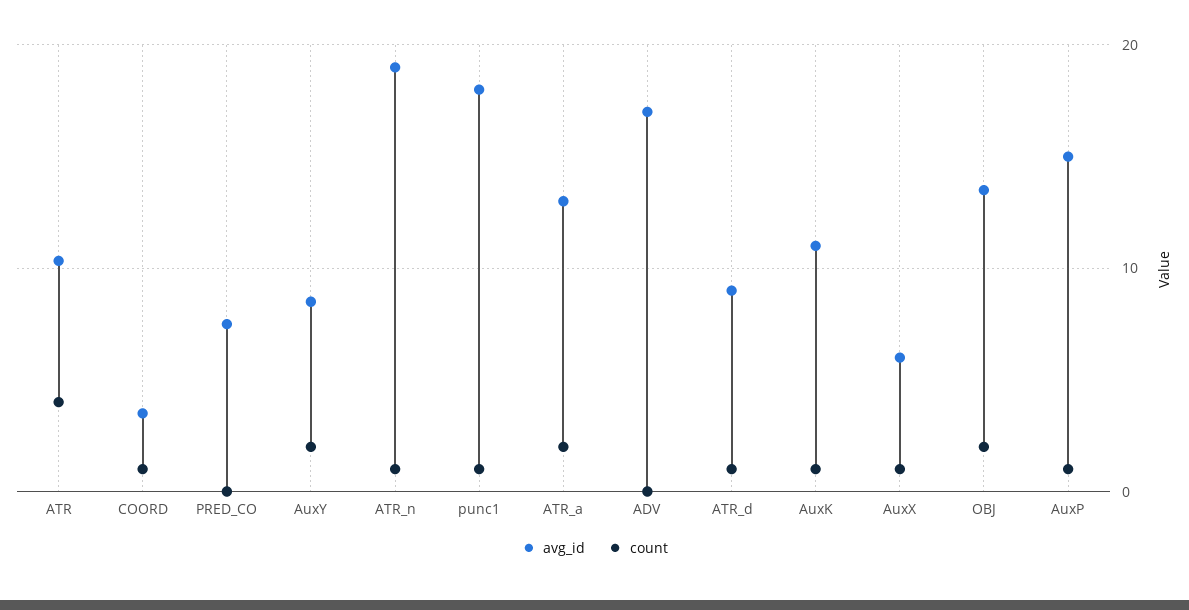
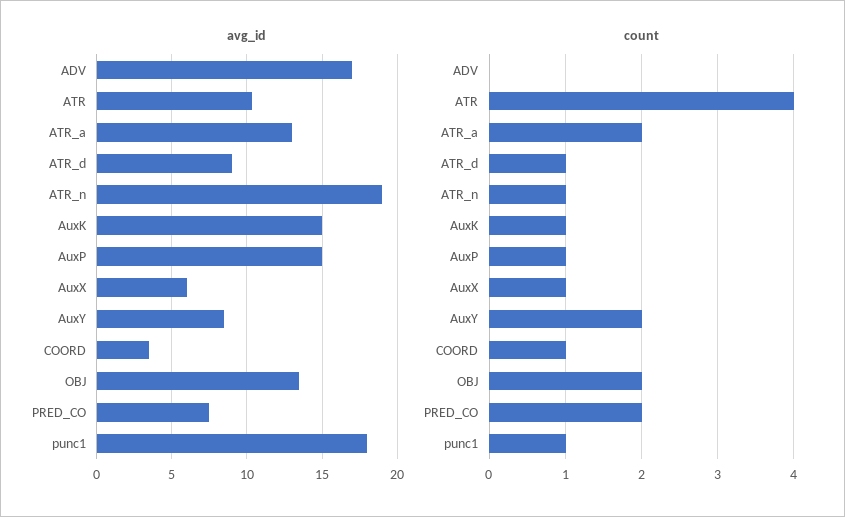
  {
    "avg_id": {
      "ATR": 10.5,
      "COORD": 3.5,
      "PRED_CO": 7.5,
      "AuxY": 8.5,
      "ATR_n": 19,
      "punc1": 18,
      "ATR_a": 13,
      "ADV": 17,
      "ATR_d": 9,
-     "AuxK": 11,
+     "AuxK": 15,
      "AuxX": 6,
      "OBJ": 13.5,
      "AuxP": 15
    },
    "count": {
      "ATR": 4,
      "COORD": 1,
-     "PRED_CO": 0,
+     "PRED_CO": 2,
      "AuxY": 2,
      "ATR_n": 1,
      "punc1": 1,
      "ATR_a": 2,
      "ADV": 0,
      "ATR_d": 1,
      "AuxK": 1,
      "AuxX": 1,
      "OBJ": 2,
      "AuxP": 1
    }
  }

